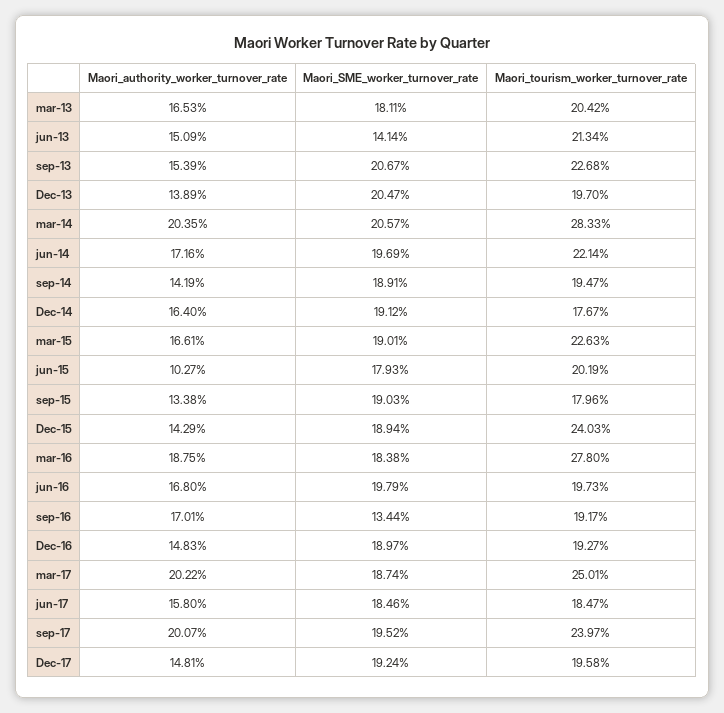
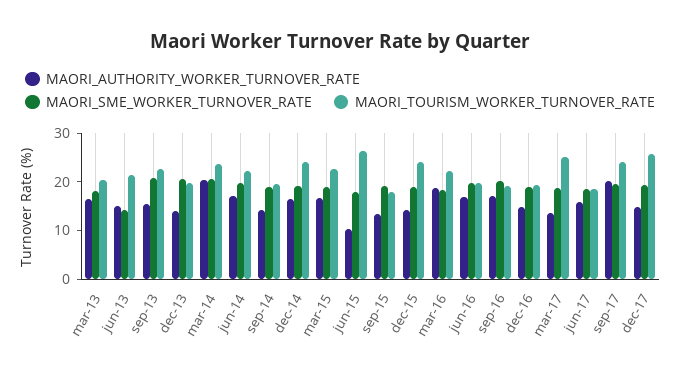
  {
    "Maori_authority_worker_turnover_rate": {
      "mar-13": 16.53,
      "jun-13": 15.09,
      "sep-13": 15.39,
      "Dec-13": 13.89,
      "mar-14": 20.35,
      "jun-14": 17.16,
      "sep-14": 14.19,
      "Dec-14": 16.4,
      "mar-15": 16.61,
      "jun-15": 10.27,
      "sep-15": 13.38,
      "Dec-15": 14.29,
      "mar-16": 18.75,
      "jun-16": 16.8,
      "sep-16": 17.01,
      "Dec-16": 14.83,
-     "mar-17": 20.22,
+     "mar-17": 14,
      "jun-17": 15.8,
      "sep-17": 20.07,
      "Dec-17": 14.81
    },
    "Maori_SME_worker_turnover_rate": {
      "mar-13": 18.11,
      "jun-13": 14.14,
      "sep-13": 20.67,
      "Dec-13": 20.47,
      "mar-14": 20.57,
      "jun-14": 19.69,
      "sep-14": 18.91,
      "Dec-14": 19.12,
      "mar-15": 19.01,
      "jun-15": 17.93,
      "sep-15": 19.03,
      "Dec-15": 18.94,
      "mar-16": 18.38,
      "jun-16": 19.79,
-     "sep-16": 13.44,
+     "sep-16": 20,
      "Dec-16": 18.97,
      "mar-17": 18.74,
      "jun-17": 18.46,
      "sep-17": 19.52,
      "Dec-17": 19.24
    },
    "Maori_tourism_worker_turnover_rate": {
      "mar-13": 20.42,
      "jun-13": 21.34,
      "sep-13": 22.68,
      "Dec-13": 19.7,
-     "mar-14": 28.33,
+     "mar-14": 24,
      "jun-14": 22.14,
      "sep-14": 19.47,
-     "Dec-14": 17.67,
+     "Dec-14": 24,
      "mar-15": 22.63,
-     "jun-15": 20.19,
+     "jun-15": 26,
      "sep-15": 17.96,
      "Dec-15": 24.03,
-     "mar-16": 27.8,
+     "mar-16": 22,
      "jun-16": 19.73,
      "sep-16": 19.17,
      "Dec-16": 19.27,
      "mar-17": 25.01,
      "jun-17": 18.47,
      "sep-17": 23.97,
-     "Dec-17": 19.58
+     "Dec-17": 26
    }
  }

